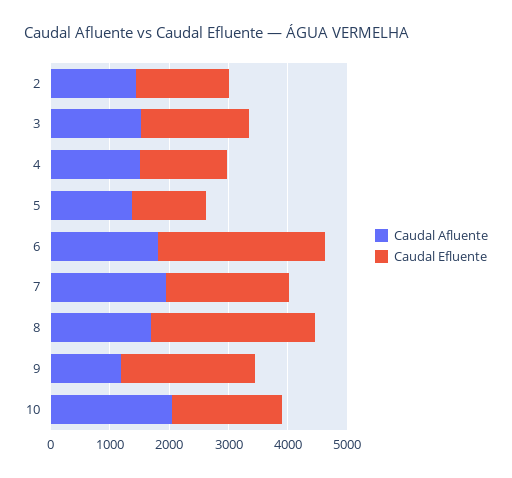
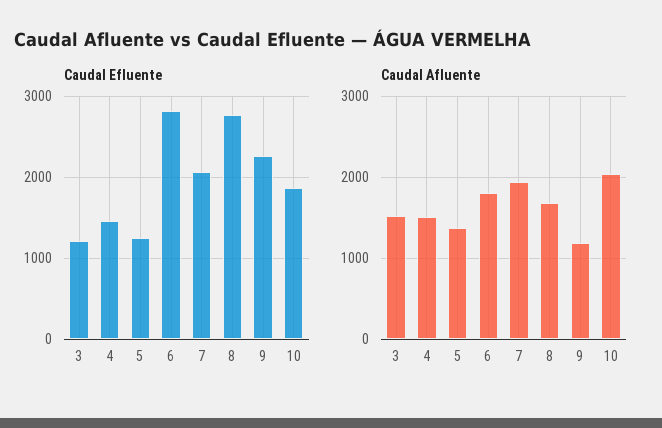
  {
    "Caudal Afluente": {
-     "2": 1400,
      "3": 1500,
      "4": 1500,
      "5": 1400,
      "6": 1800,
      "7": 1900,
      "8": 1700,
      "9": 1200,
      "10": 2000
    },
    "Caudal Efluente": {
-     "2": 1600,
-     "3": 1800,
+     "3": 1200,
      "4": 1500,
      "5": 1200,
      "6": 2800,
      "7": 2100,
      "8": 2800,
      "9": 2300,
      "10": 1900
    }
  }

